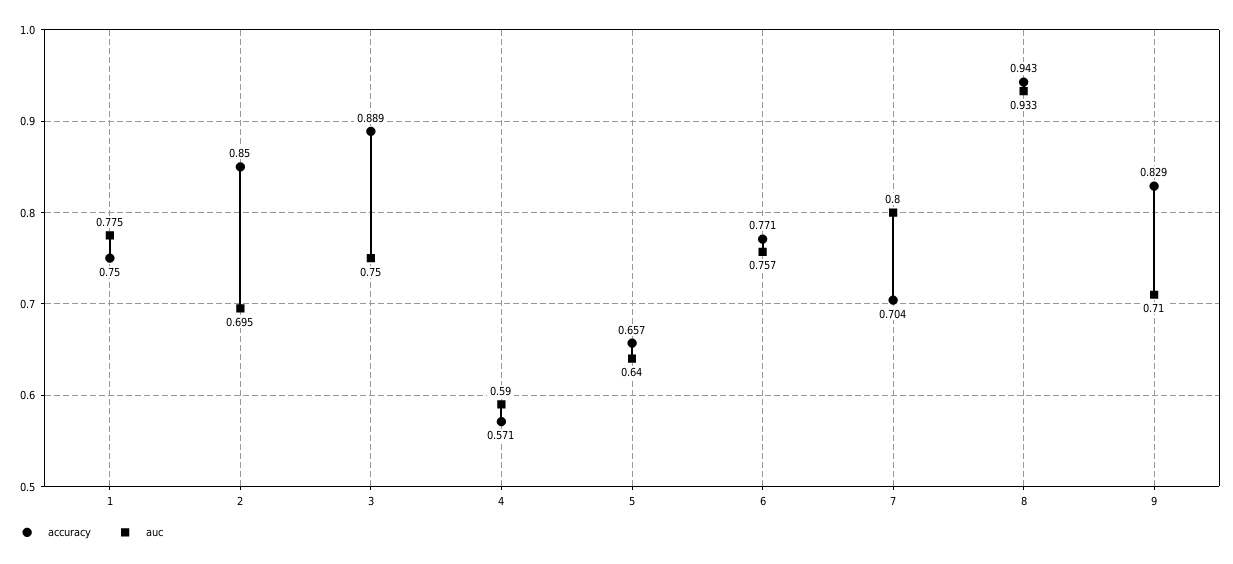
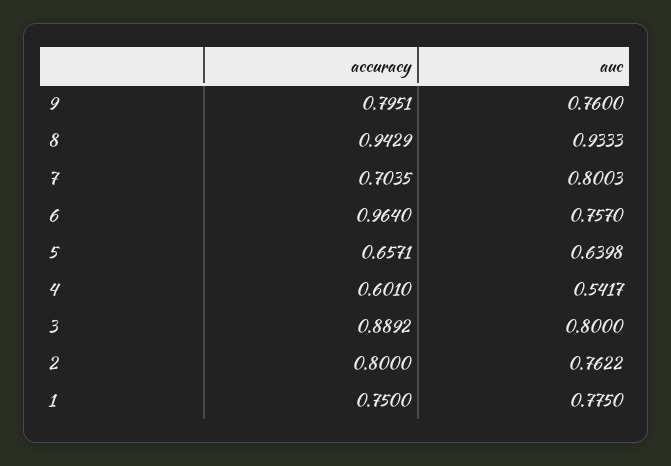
  {
    "accuracy": {
      "1": 0.75,
-     "2": 0.85,
+     "2": 0.8,
      "3": 0.8892,
-     "4": 0.571,
+     "4": 0.601,
      "5": 0.6571,
-     "6": 0.771,
+     "6": 0.964,
      "7": 0.7035,
      "8": 0.9429,
-     "9": 0.829
+     "9": 0.7951
    },
    "auc": {
      "1": 0.775,
-     "2": 0.695,
+     "2": 0.7622,
-     "3": 0.75,
+     "3": 0.8,
-     "4": 0.59,
+     "4": 0.5417,
      "5": 0.6398,
      "6": 0.757,
      "7": 0.8003,
      "8": 0.9333,
-     "9": 0.71
+     "9": 0.76
    }
  }

